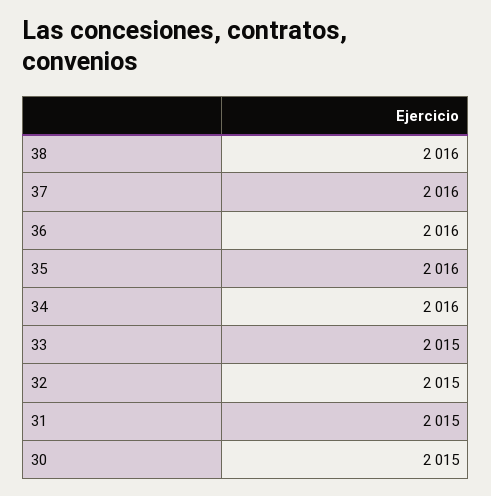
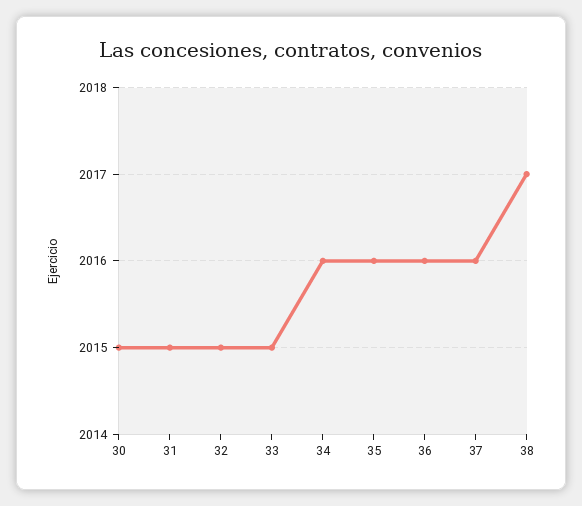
  {
-   "38": 2016,
+   "38": 2017,
    "37": 2016,
    "36": 2016,
    "35": 2016,
    "34": 2016,
    "33": 2015,
    "32": 2015,
    "31": 2015,
    "30": 2015
  }

